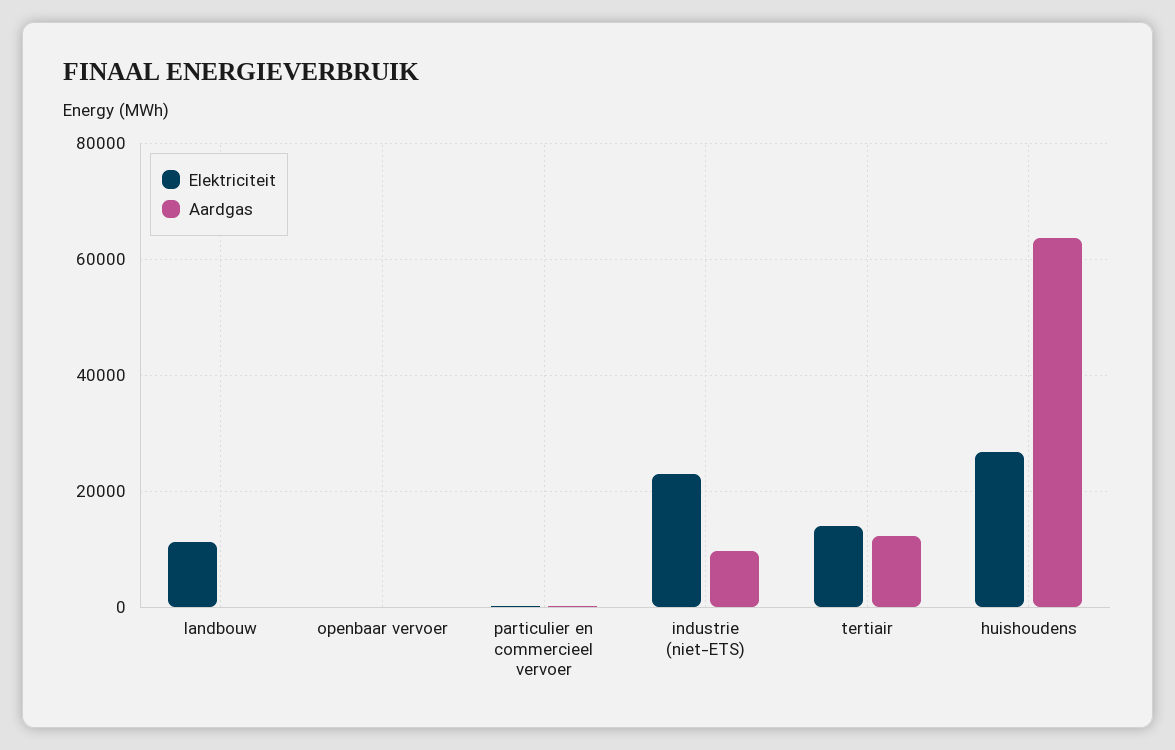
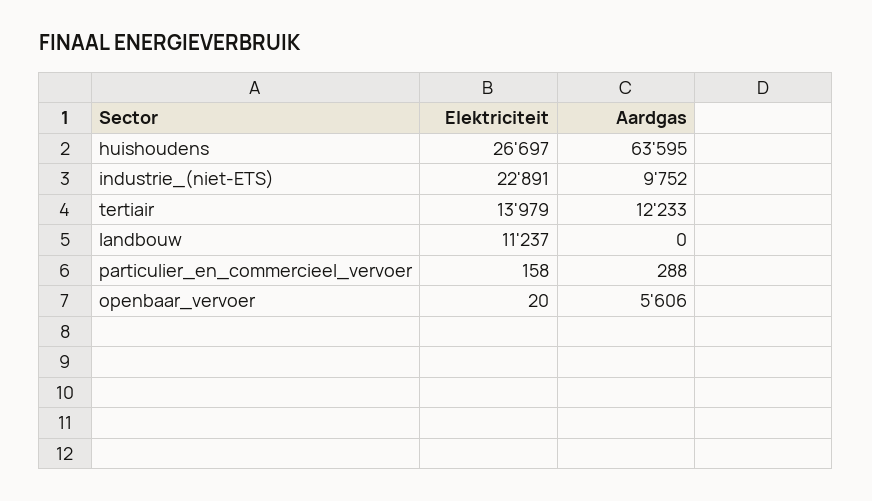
  {
    "Elektriciteit": {
      "landbouw": 11237,
      "openbaar vervoer": 20,
      "particulier en commercieel vervoer": 158,
      "industrie (niet-ETS)": 22891,
      "tertiair": 13979,
      "huishoudens": 26697
    },
    "Aardgas": {
      "landbouw": 0,
-     "openbaar vervoer": 0,
+     "openbaar vervoer": 5606,
      "particulier en commercieel vervoer": 288,
      "industrie (niet-ETS)": 9752,
      "tertiair": 12233,
      "huishoudens": 63595
    }
  }

